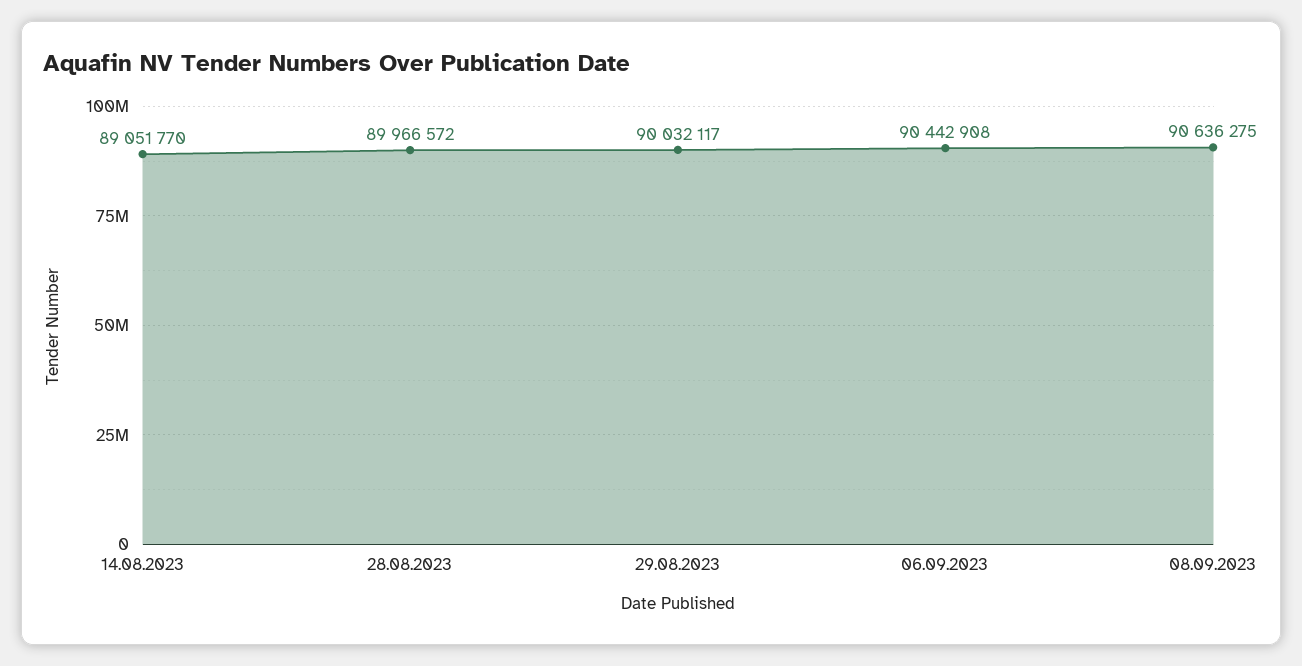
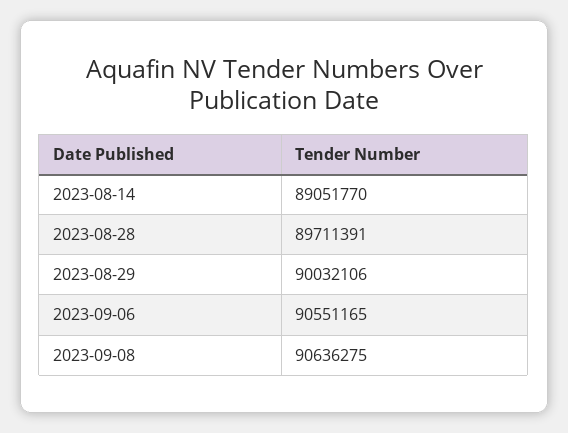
  {
    "14.08.2023": 89051770,
-   "28.08.2023": 89966572,
+   "28.08.2023": 89711391,
-   "29.08.2023": 90032117,
+   "29.08.2023": 90032106,
-   "06.09.2023": 90442908,
+   "06.09.2023": 90551165,
    "08.09.2023": 90636275
  }

